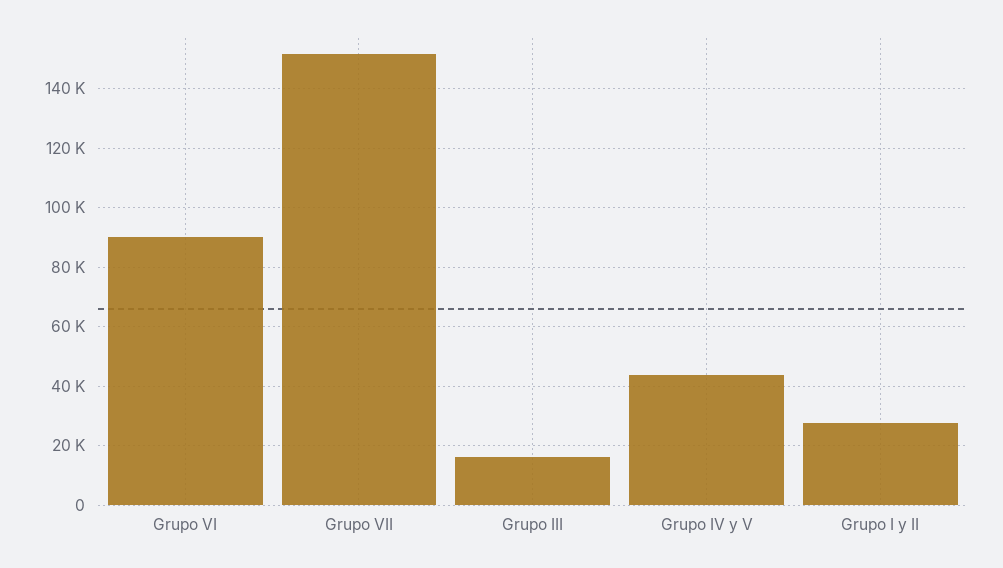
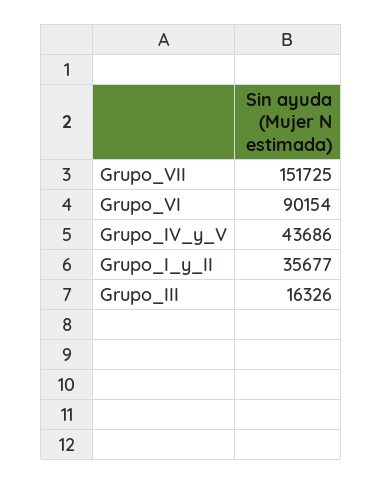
  {
    "Grupo VI": 90154,
    "Grupo VII": 151725,
    "Grupo III": 16326,
    "Grupo IV y V": 43686,
-   "Grupo I y II": 27500
+   "Grupo I y II": 35677
  }

